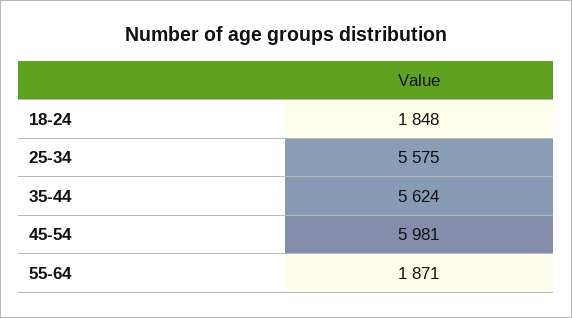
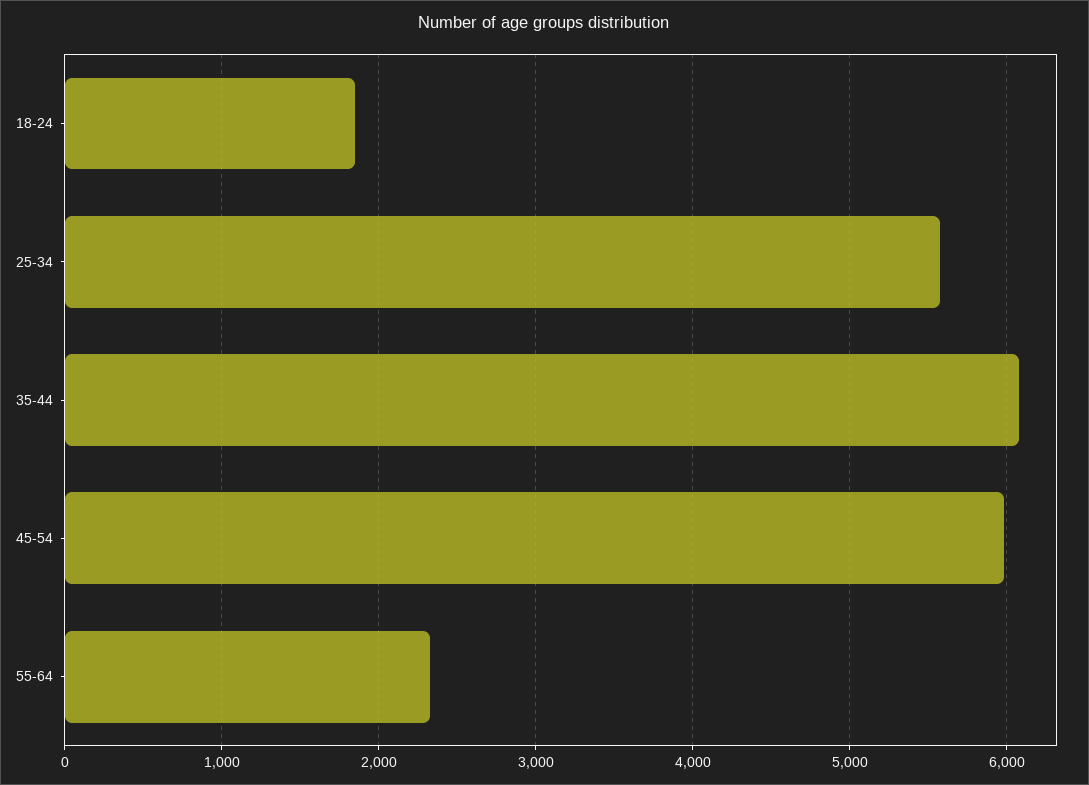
  {
    "18-24": 1848,
    "25-34": 5575,
-   "35-44": 5624,
+   "35-44": 6100,
    "45-54": 5981,
-   "55-64": 1871
+   "55-64": 2300
  }

